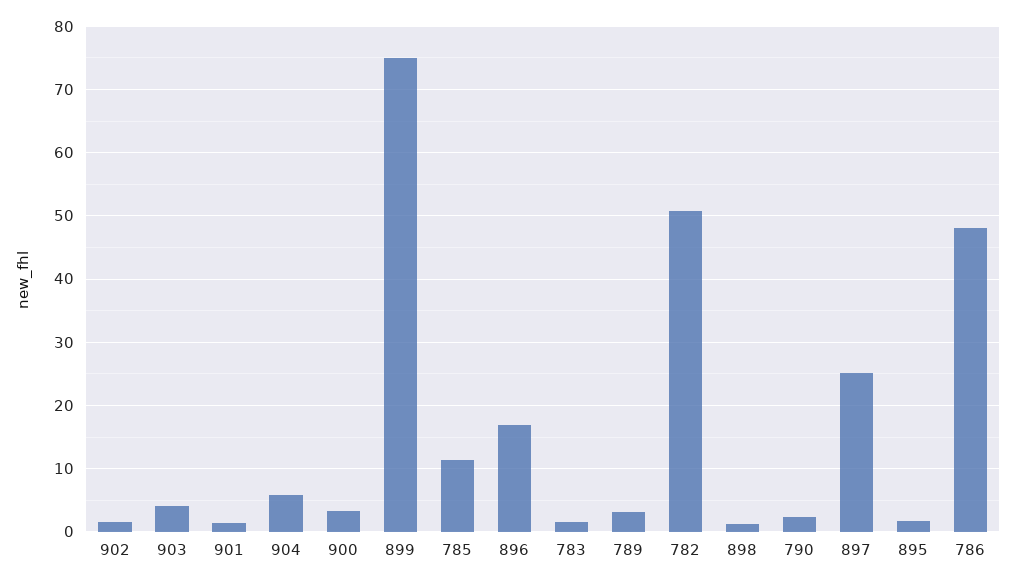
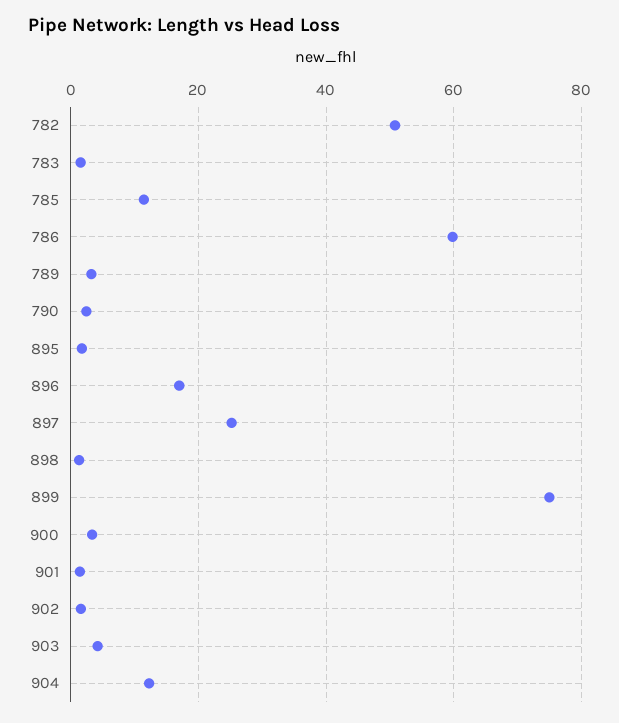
  {
    "902": 2,
    "903": 4,
    "901": 1,
-   "904": 6,
+   "904": 12,
    "900": 3,
    "899": 75,
    "785": 11,
    "896": 17,
    "783": 2,
    "789": 3,
    "782": 51,
    "898": 1,
    "790": 2,
    "897": 25,
    "895": 2,
-   "786": 48
+   "786": 60
  }

